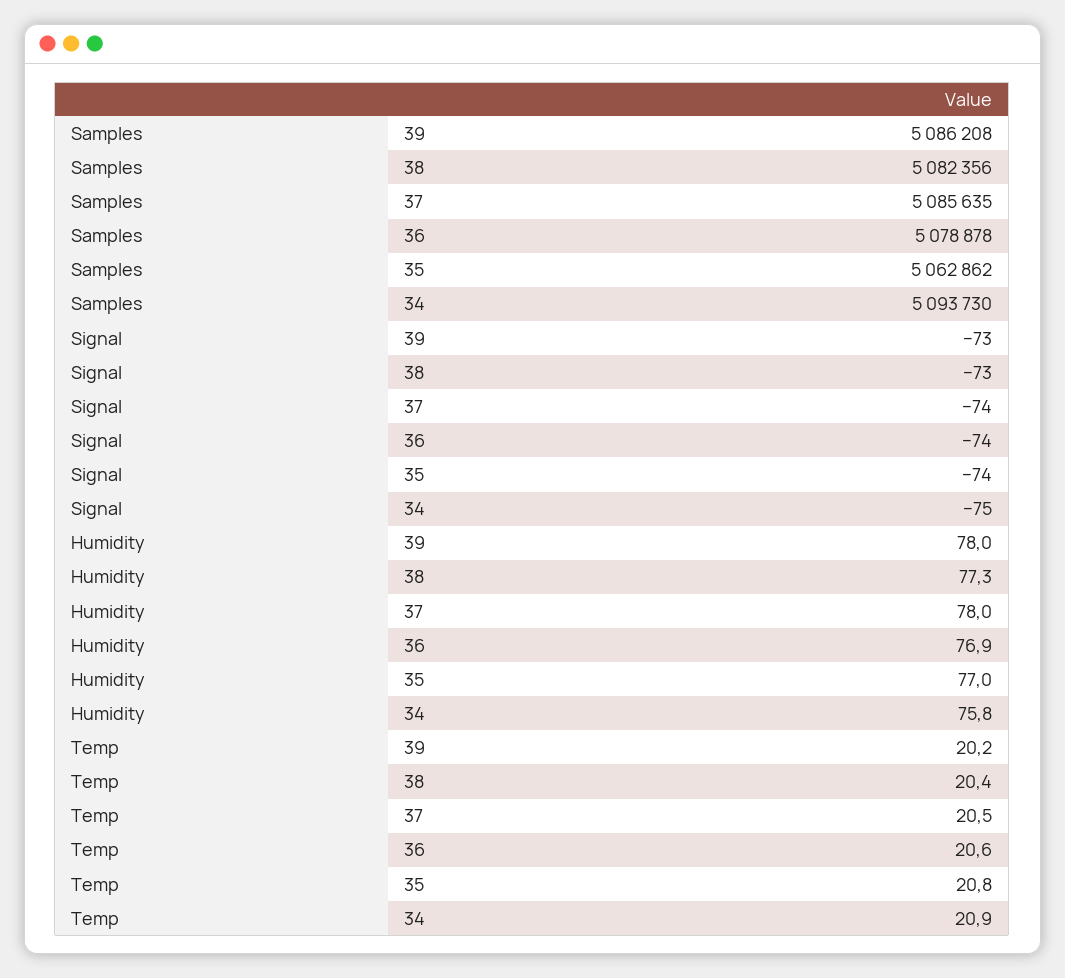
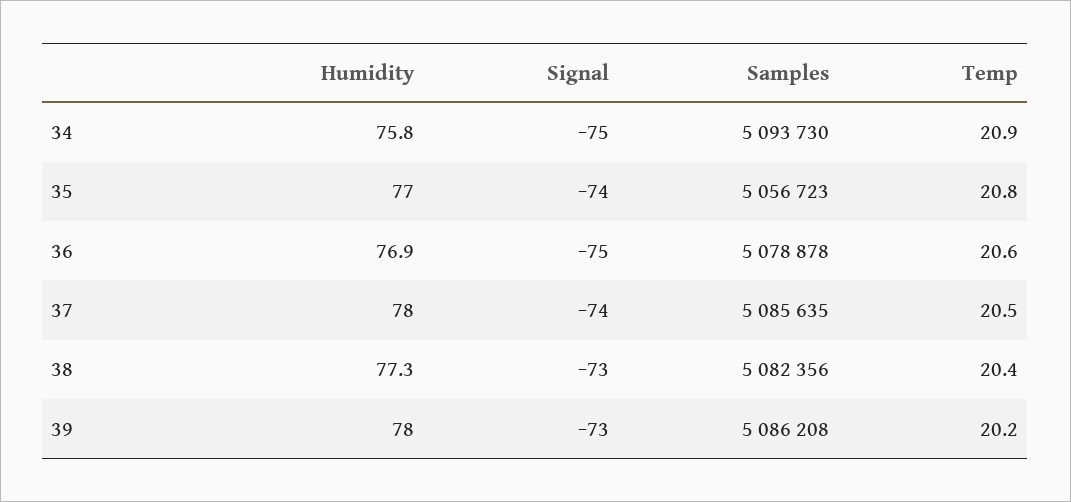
  {
    "Samples": {
      "39": 5086208,
      "38": 5082356,
      "37": 5085635,
      "36": 5078878,
-     "35": 5062862,
+     "35": 5056723,
      "34": 5093730
    },
    "Signal": {
      "39": -73,
      "38": -73,
      "37": -74,
-     "36": -74,
+     "36": -75,
      "35": -74,
      "34": -75
    },
    "Humidity": {
      "39": 78,
      "38": 77.3,
      "37": 78,
      "36": 76.9,
      "35": 77,
      "34": 75.8
    },
    "Temp": {
      "39": 20.2,
      "38": 20.4,
      "37": 20.5,
      "36": 20.6,
      "35": 20.8,
      "34": 20.9
    }
  }

